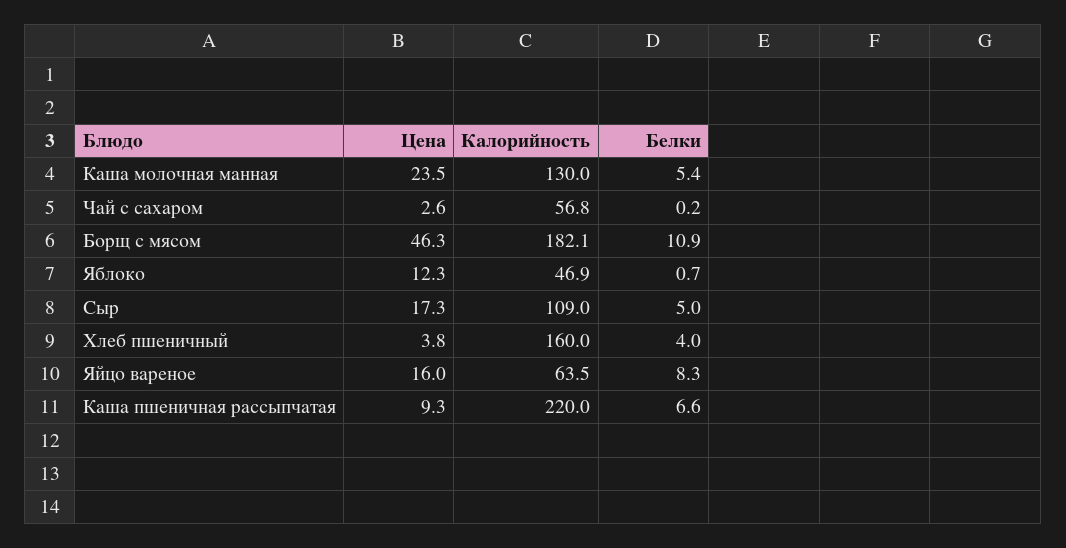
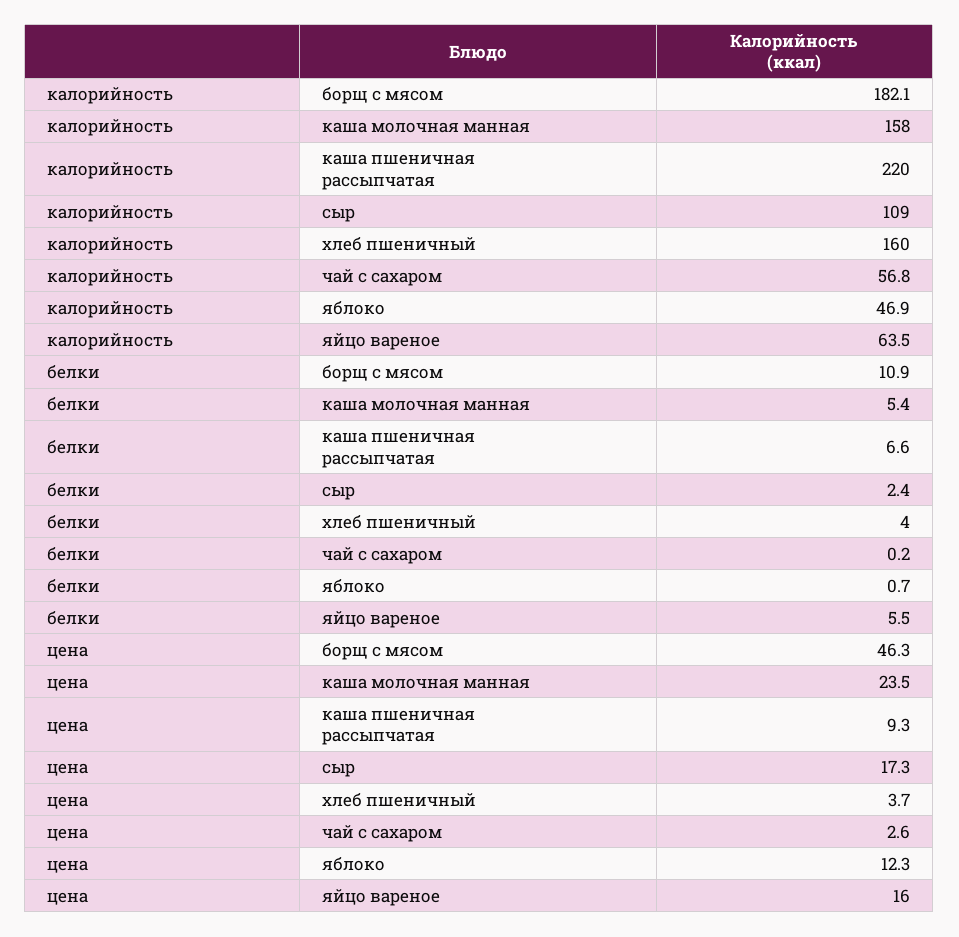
  {
    "Цена": {
      "Каша молочная манная": 23.5,
      "Чай с сахаром": 2.6,
      "Борщ с мясом": 46.3,
      "Яблоко": 12.3,
      "Сыр": 17.3,
-     "Хлеб пшеничный": 3.8,
+     "Хлеб пшеничный": 3.7,
      "Яйцо вареное": 16,
      "Каша пшеничная рассыпчатая": 9.3
    },
    "Калорийность": {
-     "Каша молочная манная": 130,
+     "Каша молочная манная": 158,
      "Чай с сахаром": 56.8,
      "Борщ с мясом": 182.1,
      "Яблоко": 46.9,
      "Сыр": 109,
      "Хлеб пшеничный": 160,
      "Яйцо вареное": 63.5,
      "Каша пшеничная рассыпчатая": 220
    },
    "Белки": {
      "Каша молочная манная": 5.4,
      "Чай с сахаром": 0.2,
      "Борщ с мясом": 10.9,
      "Яблоко": 0.7,
-     "Сыр": 5,
+     "Сыр": 2.4,
      "Хлеб пшеничный": 4,
-     "Яйцо вареное": 8.3,
+     "Яйцо вареное": 5.5,
      "Каша пшеничная рассыпчатая": 6.6
    }
  }

